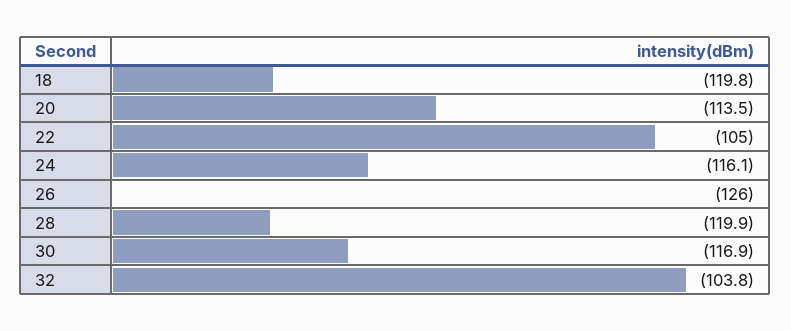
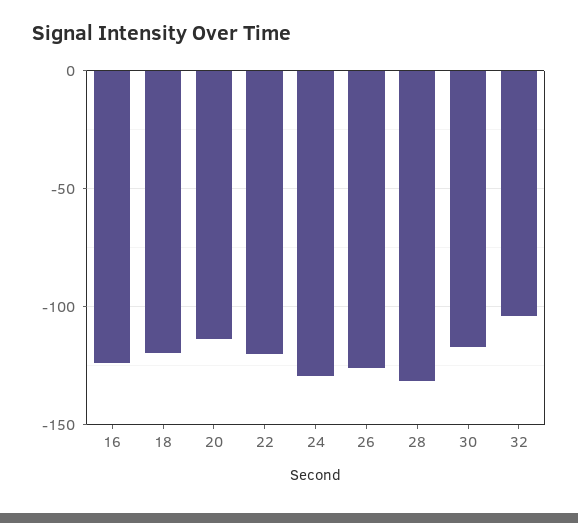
  {
    "18": -119.8,
    "20": -113.5,
-   "22": -105,
+   "22": -120,
-   "24": -116.1,
+   "24": -130,
    "26": -126,
-   "28": -119.9,
+   "28": -130,
    "30": -116.9,
-   "32": -103.8
+   "32": -103.8,
+   "16": -125
  }

